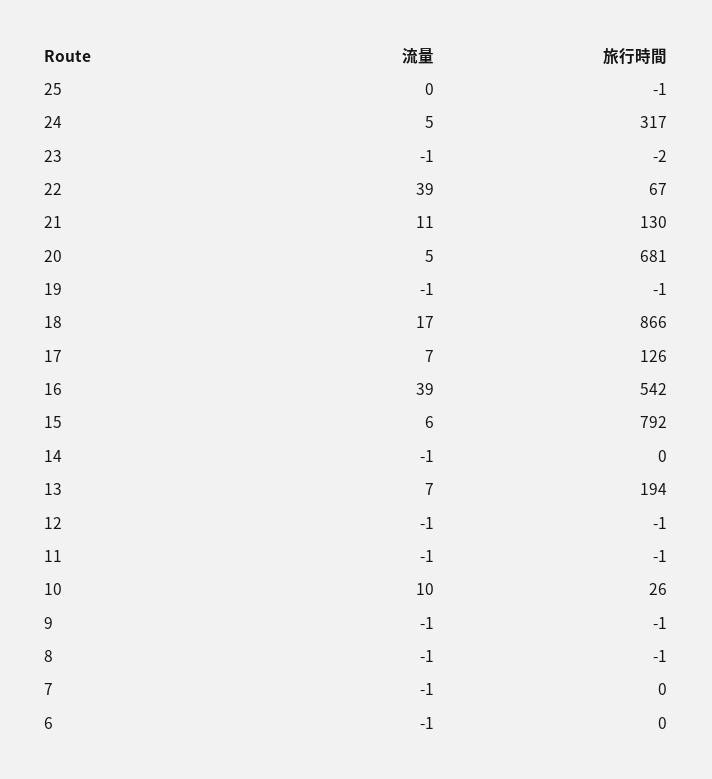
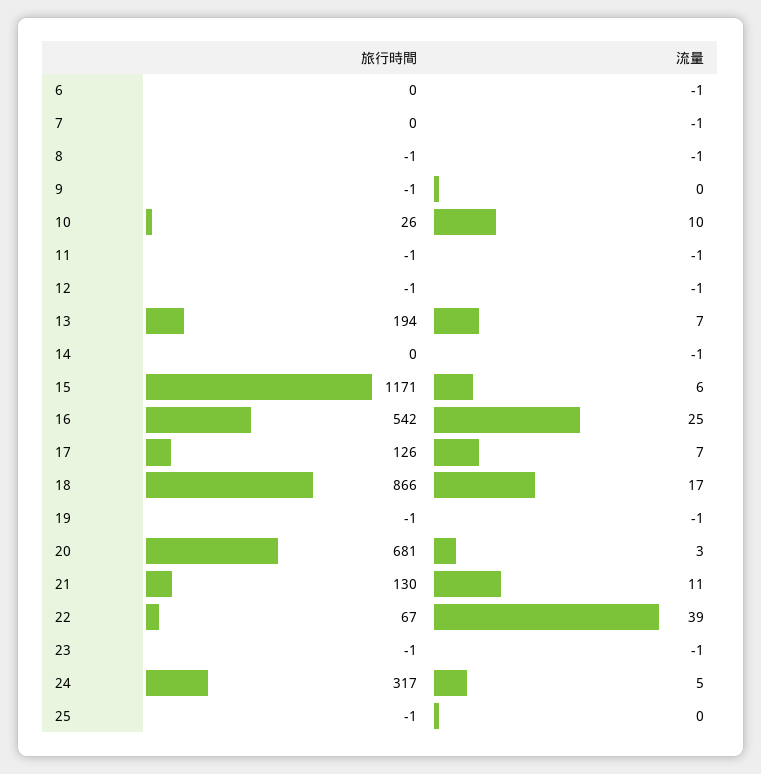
  {
    "流量": {
      "25": 0,
      "24": 5,
      "23": -1,
      "22": 39,
      "21": 11,
-     "20": 5,
+     "20": 3,
      "19": -1,
      "18": 17,
      "17": 7,
-     "16": 39,
+     "16": 25,
      "15": 6,
      "14": -1,
      "13": 7,
      "12": -1,
      "11": -1,
      "10": 10,
-     "9": -1,
+     "9": 0,
      "8": -1,
      "7": -1,
      "6": -1
    },
    "旅行時間": {
      "25": -1,
      "24": 317,
-     "23": -2,
+     "23": -1,
      "22": 67,
      "21": 130,
      "20": 681,
      "19": -1,
      "18": 866,
      "17": 126,
      "16": 542,
-     "15": 792,
+     "15": 1171,
      "14": 0,
      "13": 194,
      "12": -1,
      "11": -1,
      "10": 26,
      "9": -1,
      "8": -1,
      "7": 0,
      "6": 0
    }
  }

